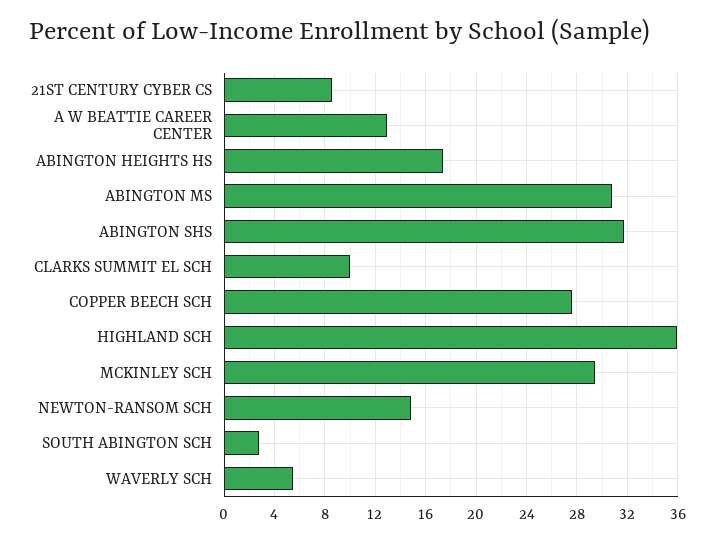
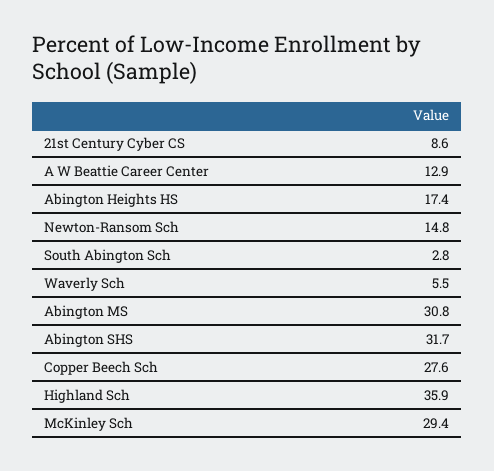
  {
    "21ST CENTURY CYBER CS": 8.6,
    "A W BEATTIE CAREER CENTER": 12.9,
    "ABINGTON HEIGHTS HS": 17.4,
    "ABINGTON MS": 30.8,
    "ABINGTON SHS": 31.7,
-   "CLARKS SUMMIT EL SCH": 10,
    "COPPER BEECH SCH": 27.6,
    "HIGHLAND SCH": 35.9,
    "MCKINLEY SCH": 29.4,
    "NEWTON-RANSOM SCH": 14.8,
    "SOUTH ABINGTON SCH": 2.8,
    "WAVERLY SCH": 5.5
  }

